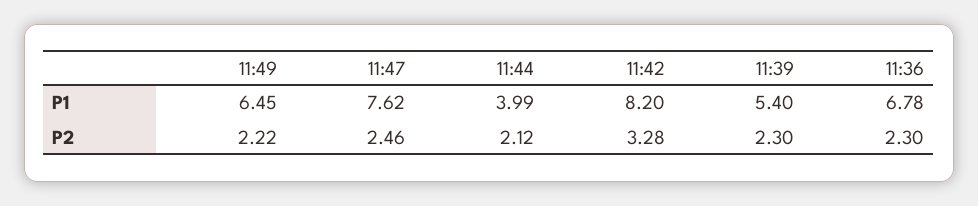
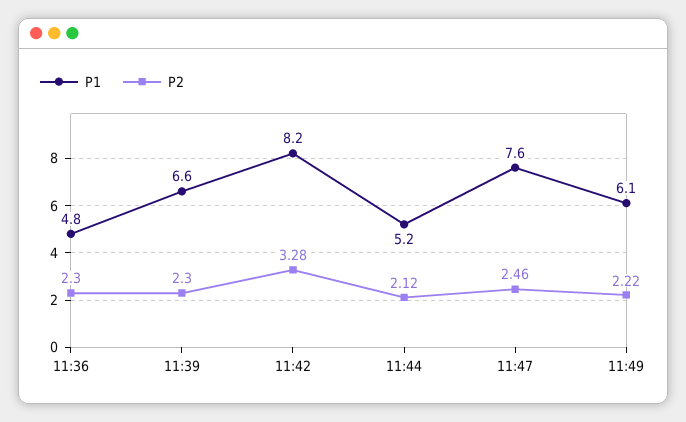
  {
    "P1": {
-     "11:49": 6.45,
+     "11:49": 6.1,
      "11:47": 7.62,
-     "11:44": 3.99,
+     "11:44": 5.2,
      "11:42": 8.2,
-     "11:39": 5.4,
+     "11:39": 6.6,
-     "11:36": 6.78
+     "11:36": 4.8
    },
    "P2": {
      "11:49": 2.22,
      "11:47": 2.46,
      "11:44": 2.12,
      "11:42": 3.28,
      "11:39": 2.3,
      "11:36": 2.3
    }
  }

